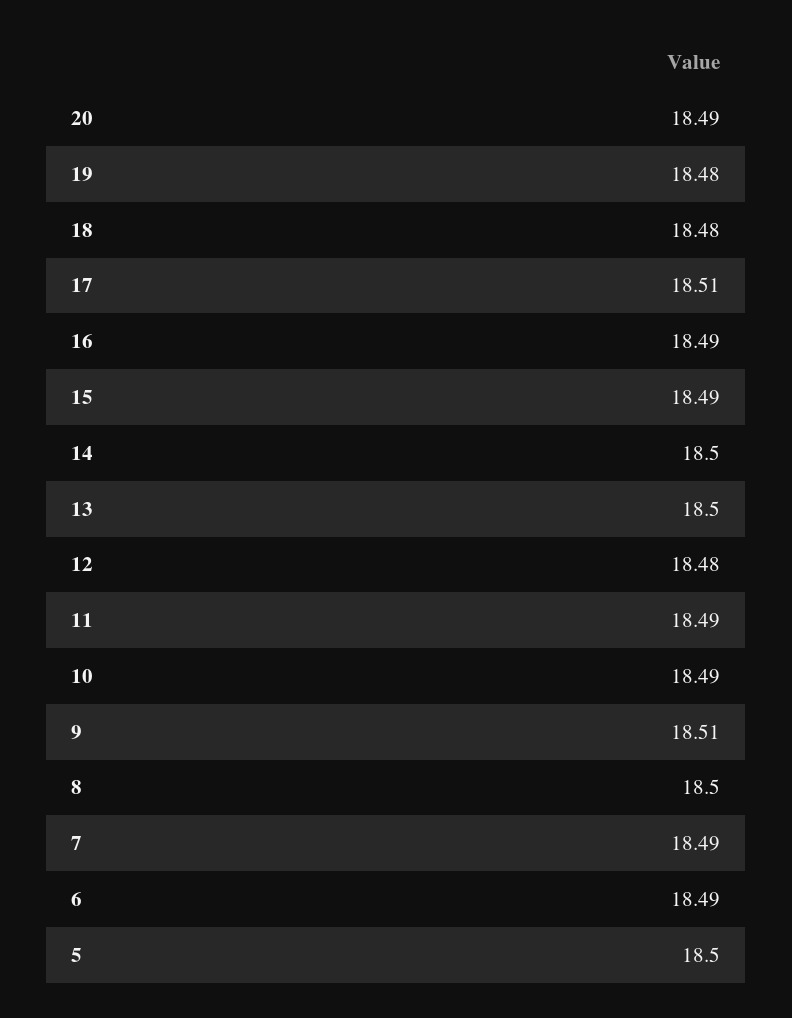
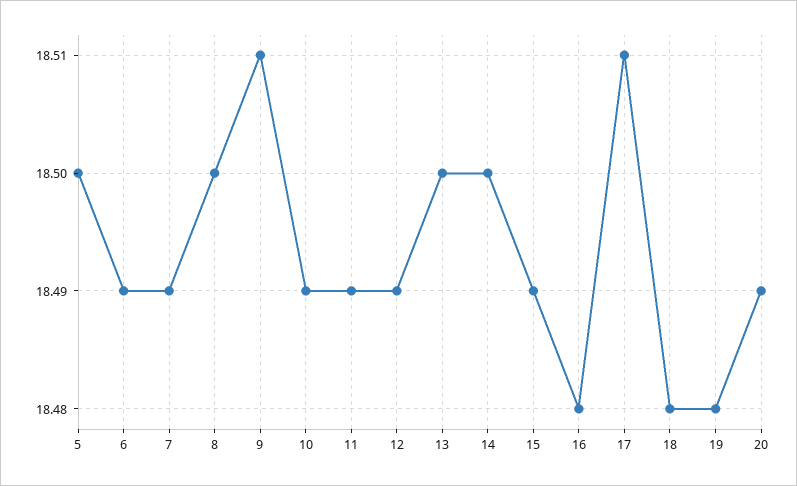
  {
    "20": 18.49,
    "19": 18.48,
    "18": 18.48,
    "17": 18.51,
-   "16": 18.49,
+   "16": 18.48,
    "15": 18.49,
    "14": 18.5,
    "13": 18.5,
-   "12": 18.48,
+   "12": 18.49,
    "11": 18.49,
    "10": 18.49,
    "9": 18.51,
    "8": 18.5,
    "7": 18.49,
    "6": 18.49,
    "5": 18.5
  }

